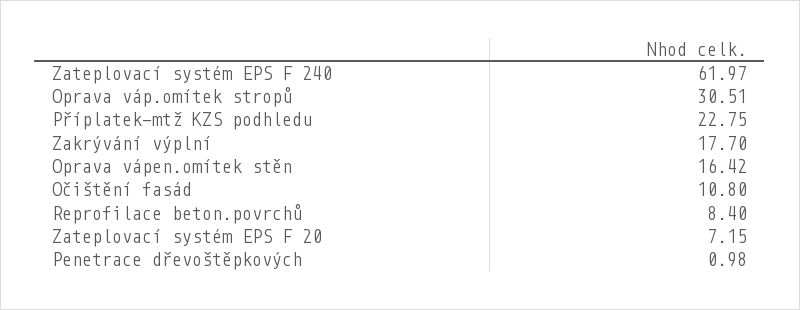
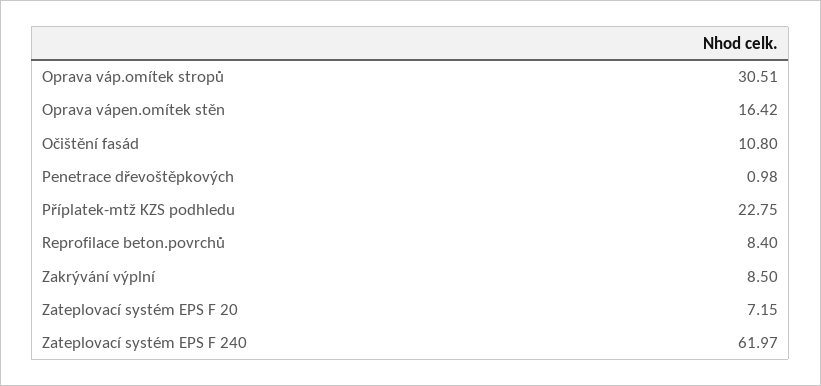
  {
    "Zateplovací systém EPS F 240": 61.97,
    "Oprava váp.omítek stropů": 30.51,
    "Příplatek-mtž KZS podhledu": 22.75,
-   "Zakrývání výplní": 17.7,
+   "Zakrývání výplní": 8.5,
    "Oprava vápen.omítek stěn": 16.42,
    "Očištění fasád": 10.8,
    "Reprofilace beton.povrchů": 8.4,
    "Zateplovací systém EPS F 20": 7.15,
    "Penetrace dřevoštěpkových": 0.98
  }

